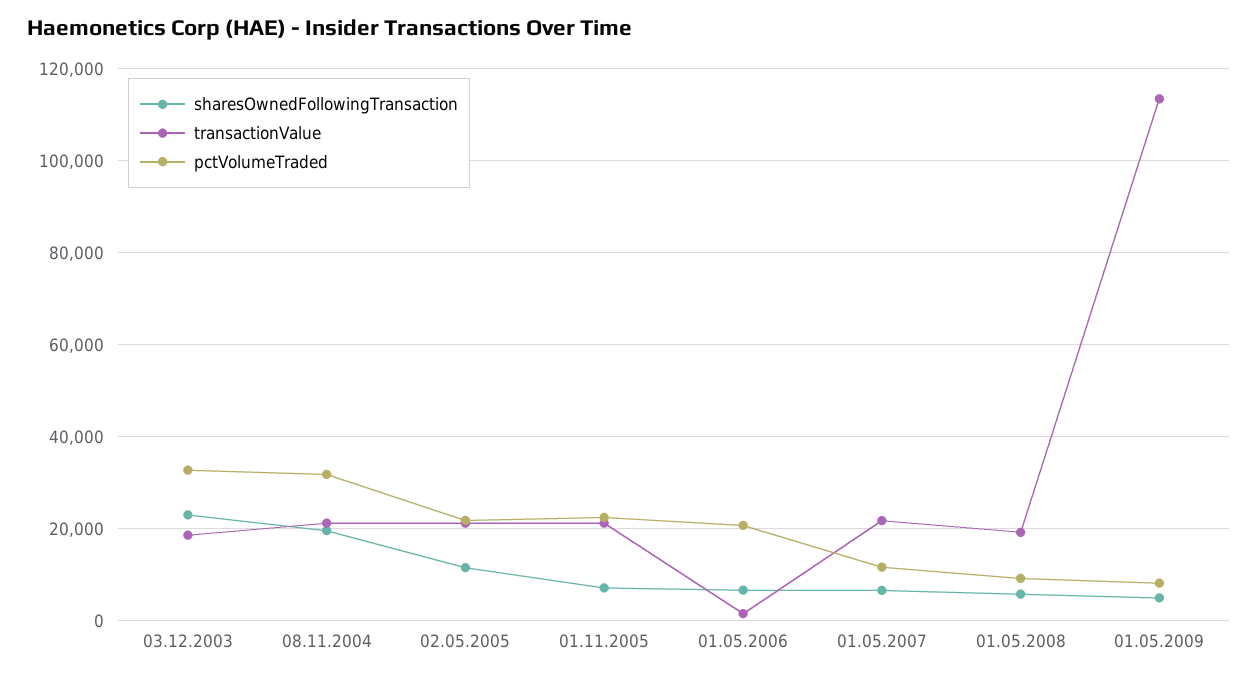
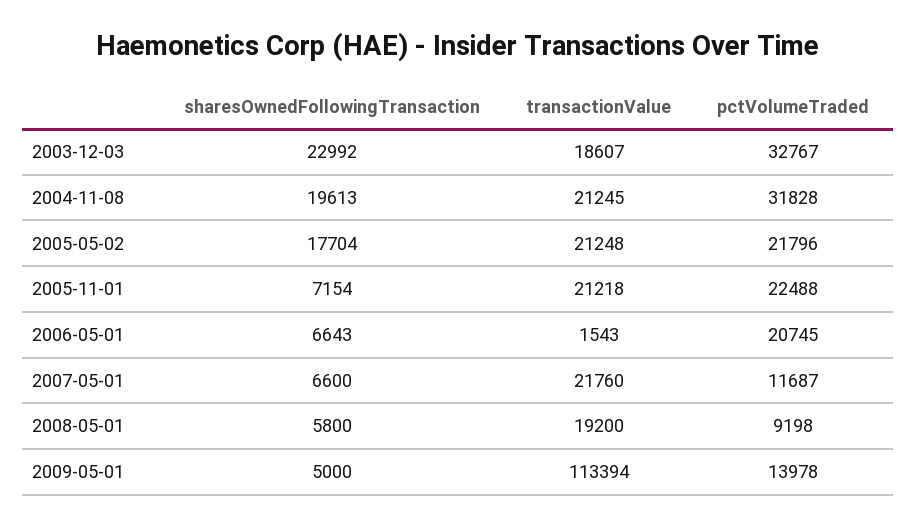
  {
    "sharesOwnedFollowingTransaction": {
      "03.12.2003": 22992,
      "08.11.2004": 19613,
-     "02.05.2005": 12000,
+     "02.05.2005": 17704,
      "01.11.2005": 7154,
      "01.05.2006": 6643,
      "01.05.2007": 6600,
      "01.05.2008": 5800,
      "01.05.2009": 5000
    },
    "transactionValue": {
      "03.12.2003": 18607,
      "08.11.2004": 21245,
      "02.05.2005": 21248,
      "01.11.2005": 21218,
      "01.05.2006": 1543,
      "01.05.2007": 21760,
      "01.05.2008": 19200,
      "01.05.2009": 113394
    },
    "pctVolumeTraded": {
      "03.12.2003": 32767,
      "08.11.2004": 31828,
      "02.05.2005": 21796,
      "01.11.2005": 22488,
      "01.05.2006": 20745,
      "01.05.2007": 11687,
      "01.05.2008": 9198,
-     "01.05.2009": 8000
+     "01.05.2009": 13978
    }
  }

